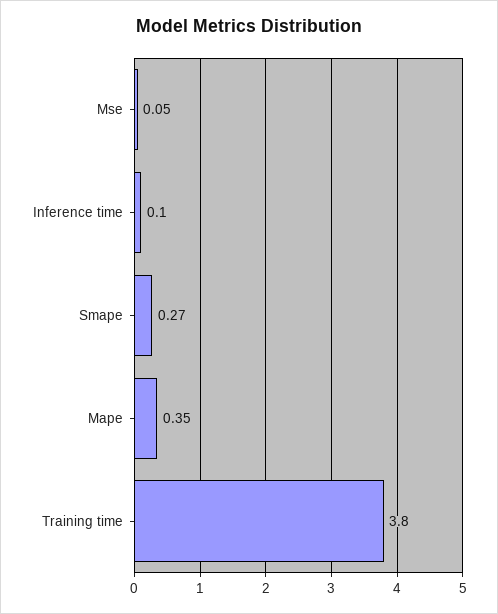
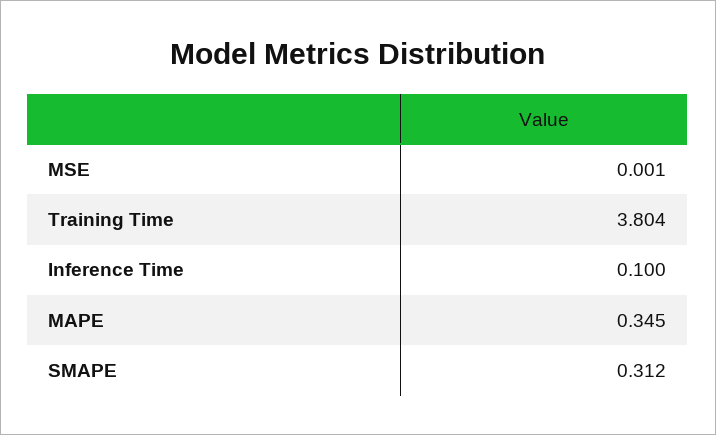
  {
-   "Mse": 0.05,
+   "Mse": 0.001,
    "Inference time": 0.1,
-   "Smape": 0.27,
+   "Smape": 0.312,
    "Mape": 0.345,
    "Training time": 3.804
  }

